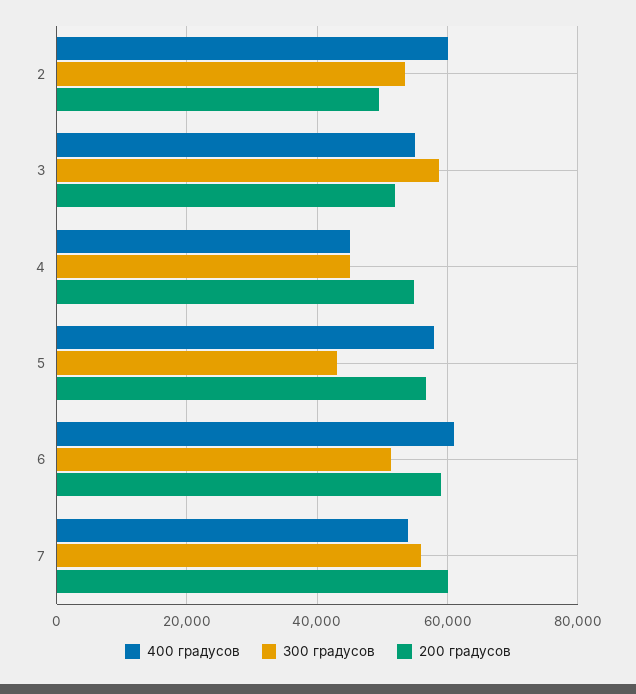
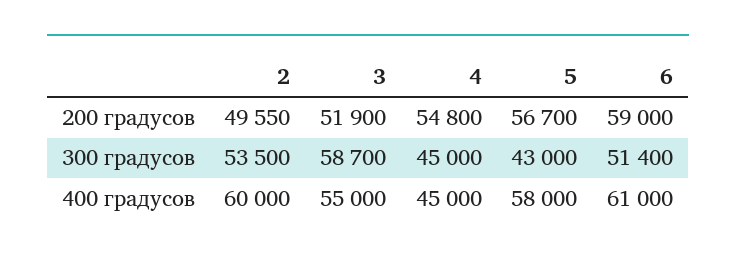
  {
    "400 градусов": {
      "2": 60000,
      "3": 55000,
      "4": 45000,
      "5": 58000,
-     "6": 61000,
+     "6": 61000
-     "7": 54000
    },
    "300 градусов": {
      "2": 53500,
      "3": 58700,
      "4": 45000,
      "5": 43000,
-     "6": 51400,
+     "6": 51400
-     "7": 56000
    },
    "200 градусов": {
      "2": 49550,
      "3": 51900,
      "4": 54800,
      "5": 56700,
-     "6": 59000,
+     "6": 59000
-     "7": 60000
    }
  }

